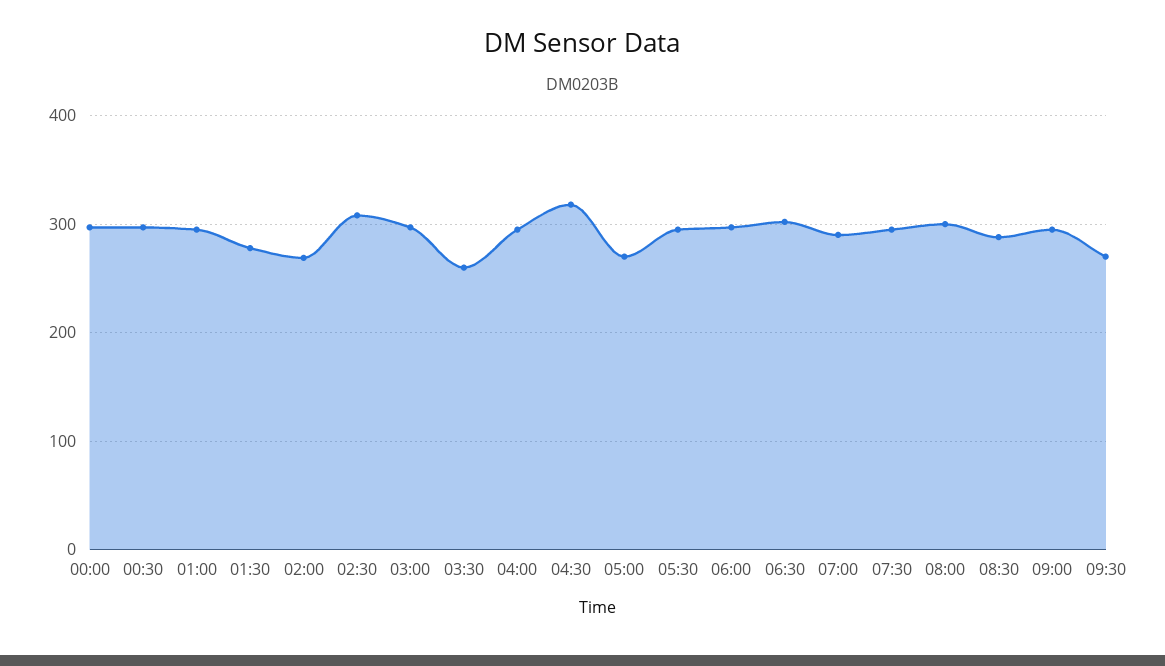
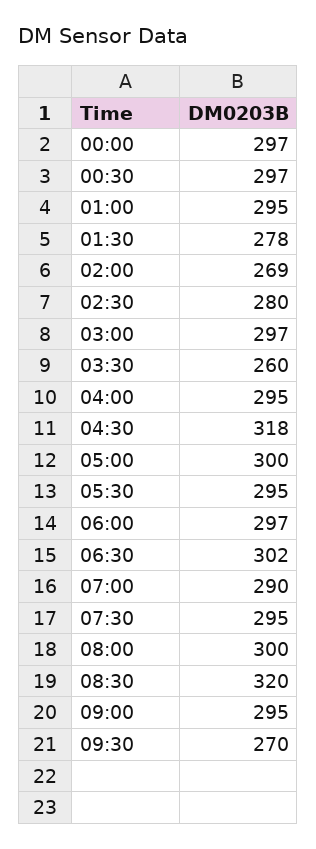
  {
    "00:00": 297,
    "00:30": 297,
    "01:00": 295,
    "01:30": 278,
    "02:00": 269,
-   "02:30": 310,
+   "02:30": 280,
    "03:00": 297,
    "03:30": 260,
    "04:00": 295,
    "04:30": 318,
-   "05:00": 270,
+   "05:00": 300,
    "05:30": 295,
    "06:00": 297,
    "06:30": 302,
    "07:00": 290,
    "07:30": 295,
    "08:00": 300,
-   "08:30": 290,
+   "08:30": 320,
    "09:00": 295,
    "09:30": 270
  }

